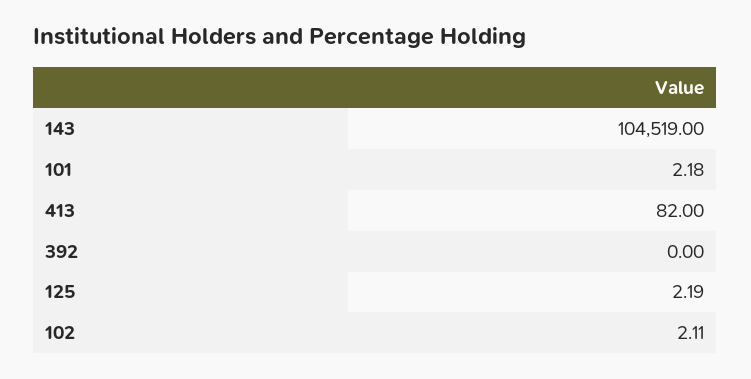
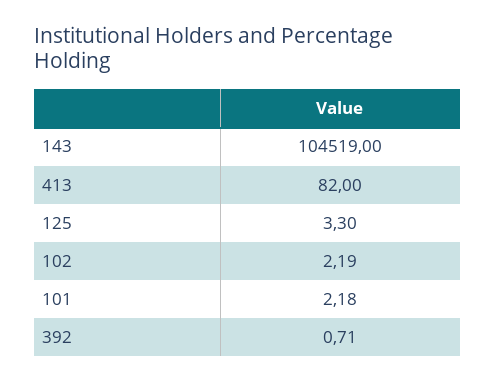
  {
    "143": 104519,
    "101": 2.18,
    "413": 82,
-   "392": 0,
+   "392": 0.71,
-   "125": 2.19,
+   "125": 3.3,
-   "102": 2.11
+   "102": 2.19
  }

